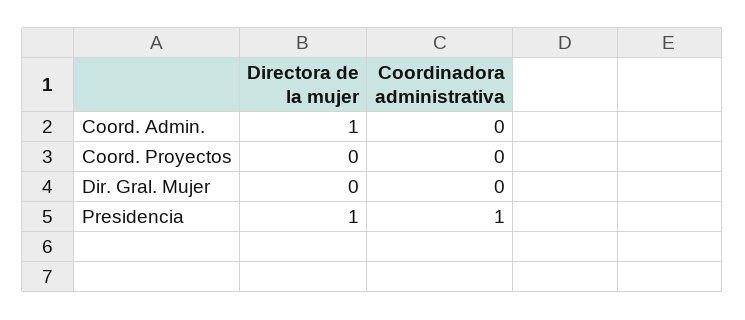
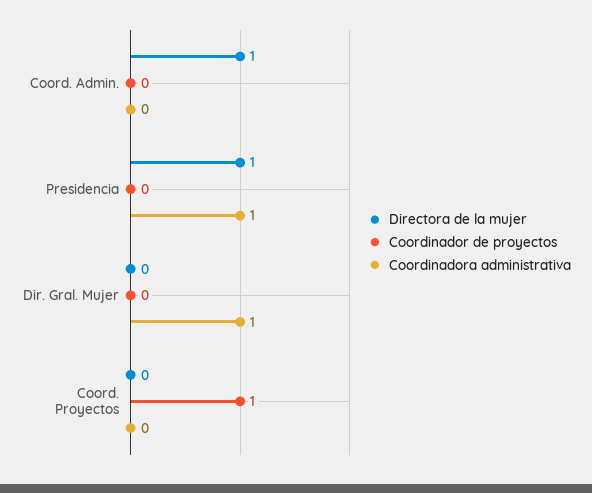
  {
    "Directora de la mujer": {
      "Coord. Admin.": 1,
      "Coord. Proyectos": 0,
      "Dir. Gral. Mujer": 0,
      "Presidencia": 1
    },
    "Coordinadora administrativa": {
      "Coord. Admin.": 0,
      "Coord. Proyectos": 0,
-     "Dir. Gral. Mujer": 0,
+     "Dir. Gral. Mujer": 1,
      "Presidencia": 1
-   }
+   },
+   "Coordinador de proyectos": {
+     "Coord. Admin.": 0,
+     "Presidencia": 0,
+     "Dir. Gral. Mujer": 0,
+     "Coord. Proyectos": 1
+   }
  }

